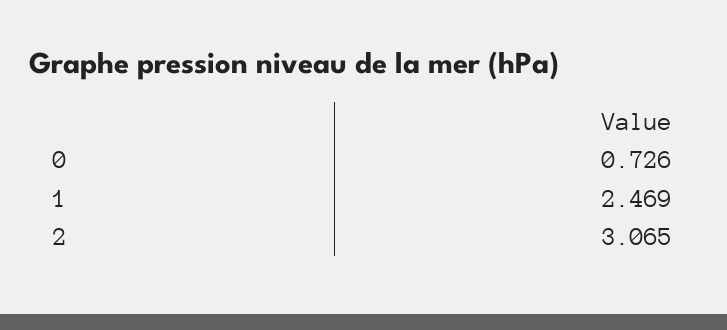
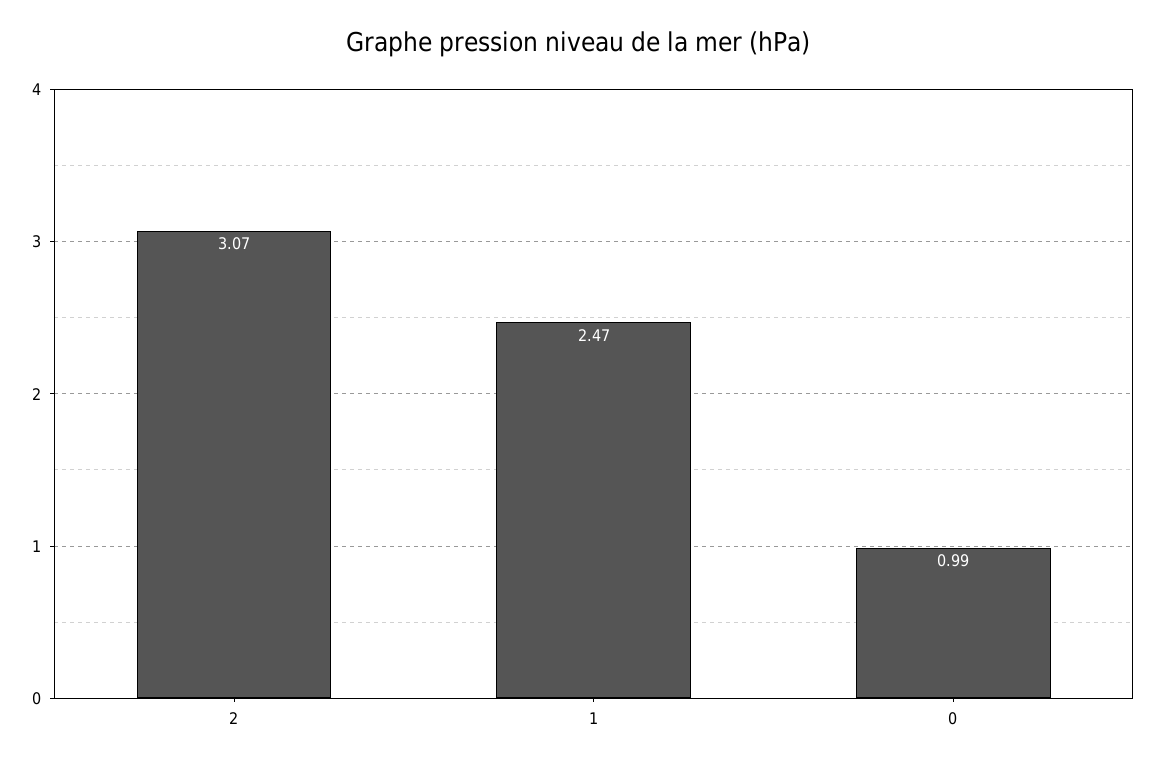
  {
-   "0": 0.726,
+   "0": 0.99,
    "1": 2.469,
    "2": 3.065
  }

